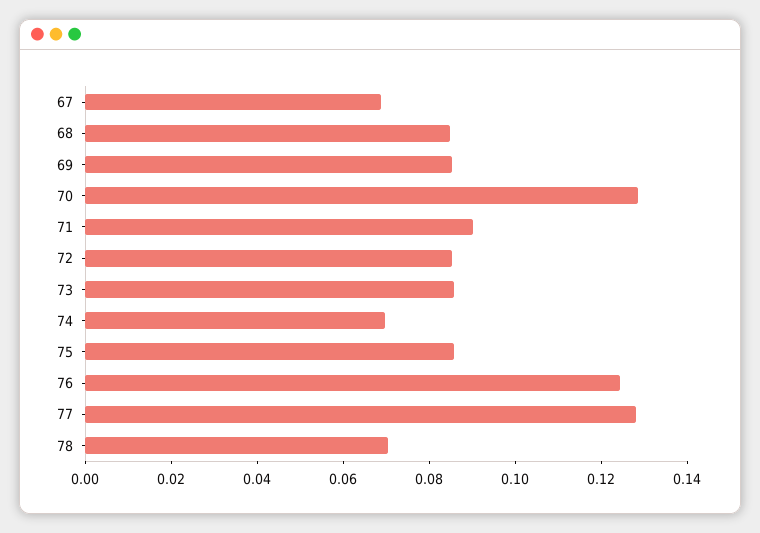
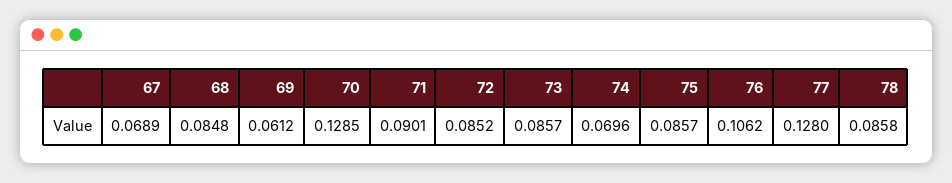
  {
    "67": 0.0689,
    "68": 0.0848,
-   "69": 0.085,
+   "69": 0.0612,
    "70": 0.1285,
    "71": 0.0901,
    "72": 0.0852,
    "73": 0.0857,
    "74": 0.0696,
    "75": 0.0857,
-   "76": 0.125,
+   "76": 0.1062,
    "77": 0.128,
-   "78": 0.07
+   "78": 0.0858
  }

